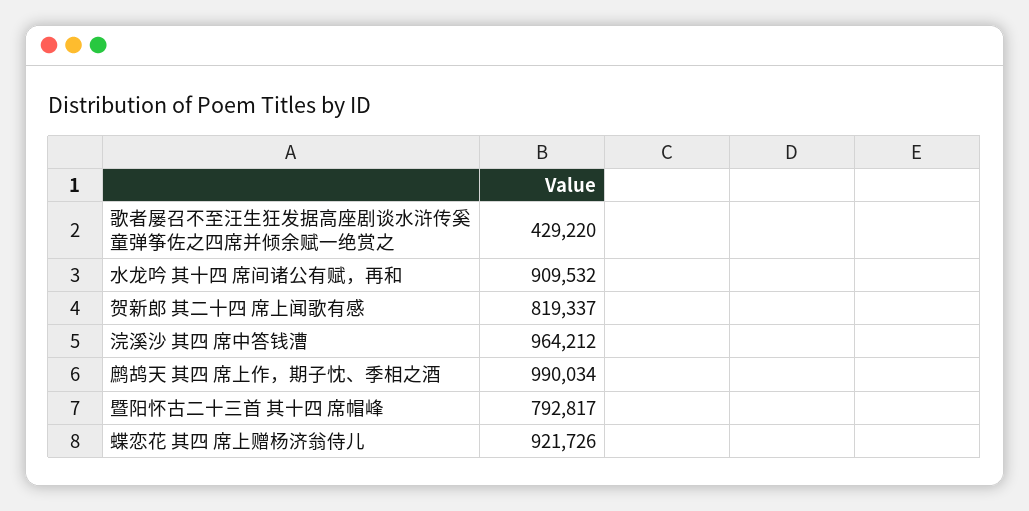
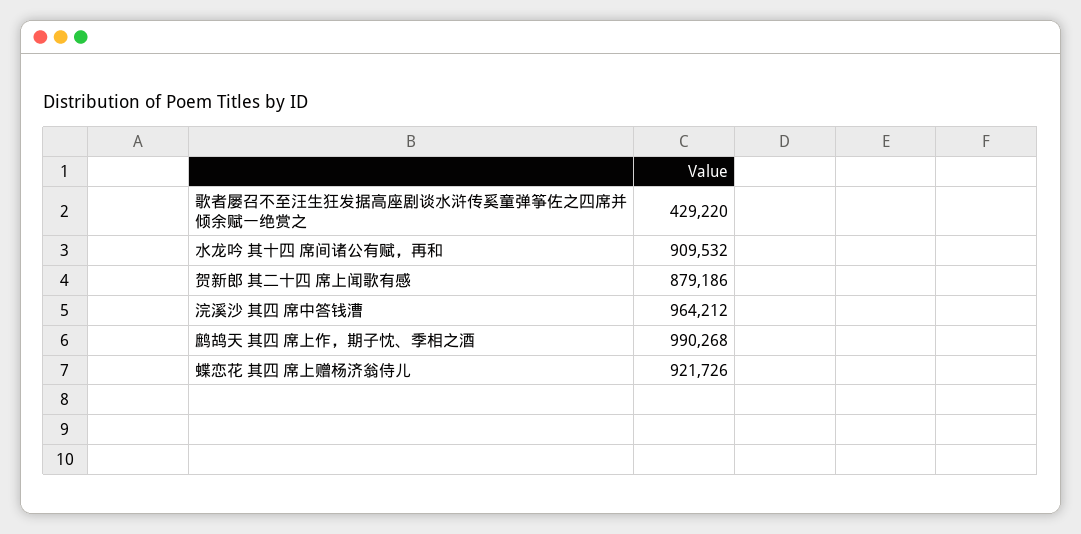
  {
    "歌者屡召不至汪生狂发据高座剧谈水浒传奚童弹筝佐之四席并倾余赋一绝赏之": 429220,
    "水龙吟 其十四 席间诸公有赋，再和": 909532,
-   "贺新郎 其二十四 席上闻歌有感": 819337,
+   "贺新郎 其二十四 席上闻歌有感": 879186,
    "浣溪沙 其四 席中答钱漕": 964212,
-   "鹧鸪天 其四 席上作，期子忱、季相之酒": 990034,
+   "鹧鸪天 其四 席上作，期子忱、季相之酒": 990268,
-   "暨阳怀古二十三首 其十四 席帽峰": 792817,
    "蝶恋花 其四 席上赠杨济翁侍儿": 921726
  }

